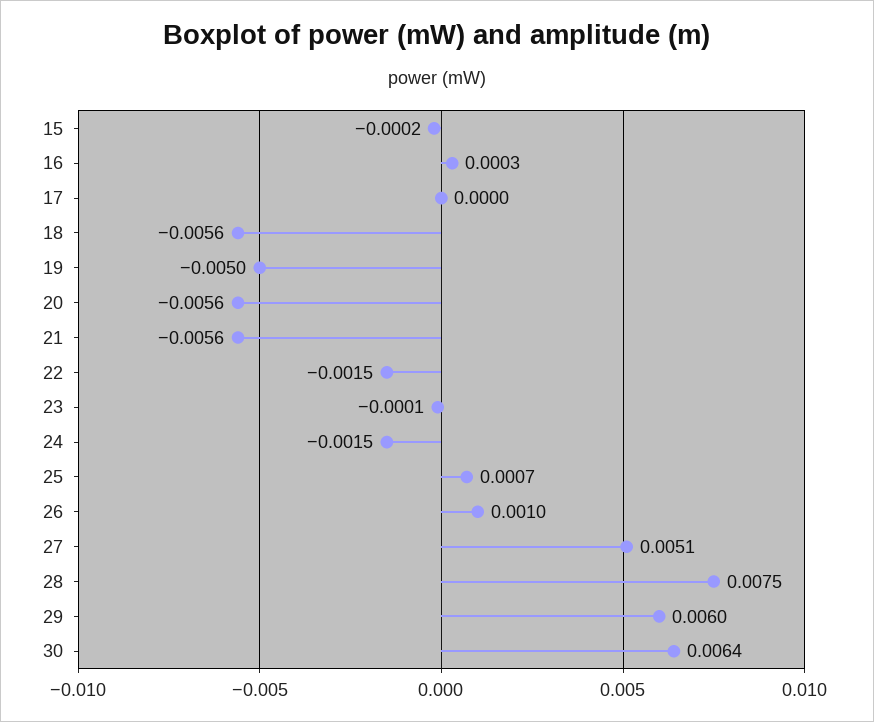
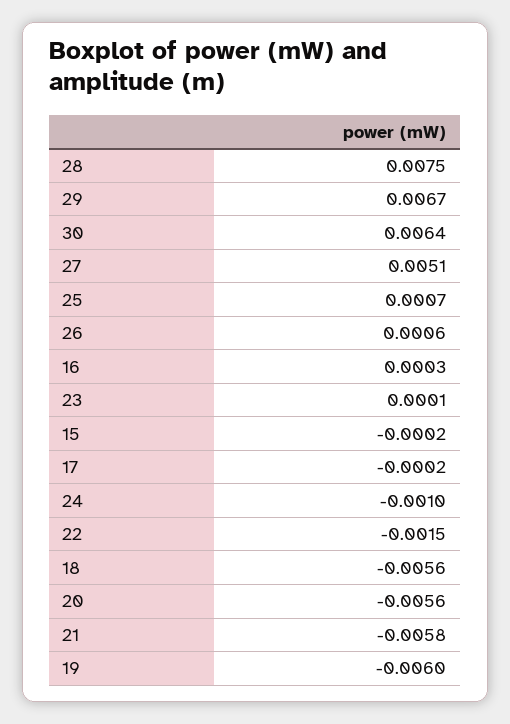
  {
    "15": -0.0002,
    "16": 0.0003,
-   "17": 0,
+   "17": -0.0002,
    "18": -0.0056,
-   "19": -0.005,
+   "19": -0.006,
    "20": -0.0056,
-   "21": -0.0056,
+   "21": -0.0058,
    "22": -0.0015,
-   "23": -0.0001,
+   "23": 0.0001,
-   "24": -0.0015,
+   "24": -0.001,
    "25": 0.0007,
-   "26": 0.001,
+   "26": 0.0006,
    "27": 0.0051,
    "28": 0.0075,
-   "29": 0.006,
+   "29": 0.0067,
    "30": 0.0064
  }

